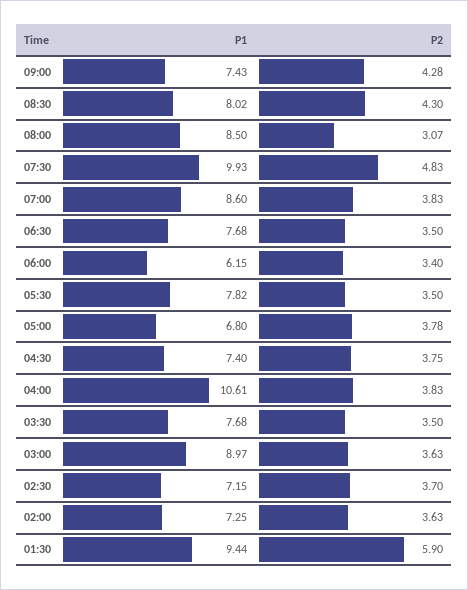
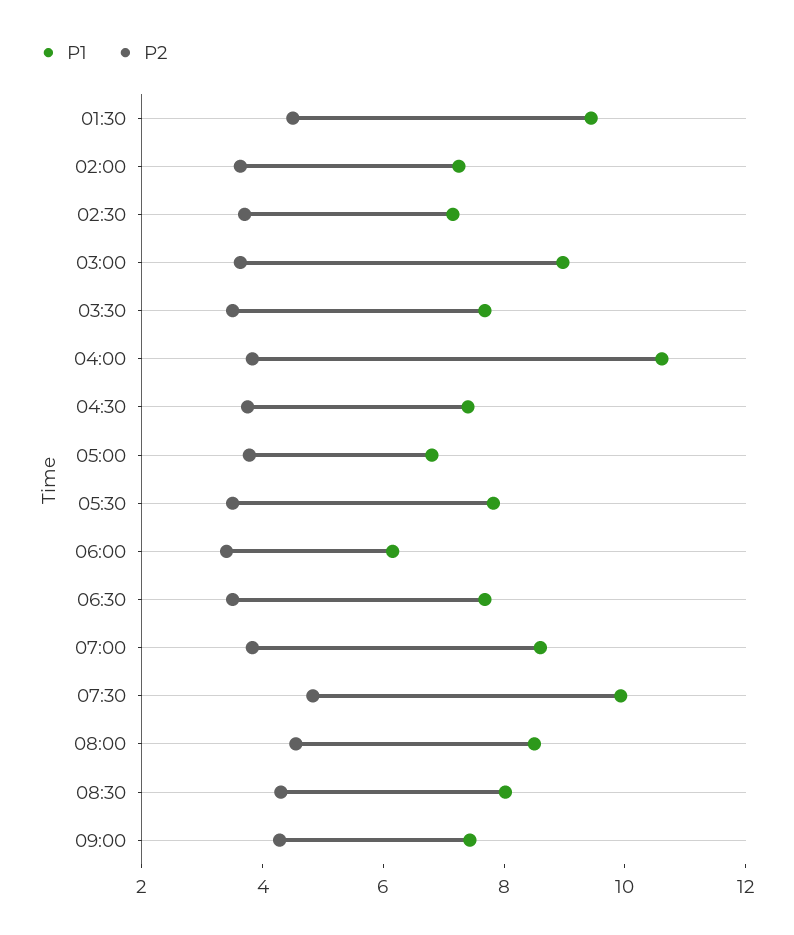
  {
    "P1": {
      "09:00": 7.43,
      "08:30": 8.02,
      "08:00": 8.5,
      "07:30": 9.93,
      "07:00": 8.6,
      "06:30": 7.68,
      "06:00": 6.15,
      "05:30": 7.82,
      "05:00": 6.8,
      "04:30": 7.4,
      "04:00": 10.61,
      "03:30": 7.68,
      "03:00": 8.97,
      "02:30": 7.15,
      "02:00": 7.25,
      "01:30": 9.44
    },
    "P2": {
      "09:00": 4.28,
      "08:30": 4.3,
-     "08:00": 3.07,
+     "08:00": 4.5,
      "07:30": 4.83,
      "07:00": 3.83,
      "06:30": 3.5,
      "06:00": 3.4,
      "05:30": 3.5,
      "05:00": 3.78,
      "04:30": 3.75,
      "04:00": 3.83,
      "03:30": 3.5,
      "03:00": 3.63,
      "02:30": 3.7,
      "02:00": 3.63,
-     "01:30": 5.9
+     "01:30": 4.5
    }
  }

